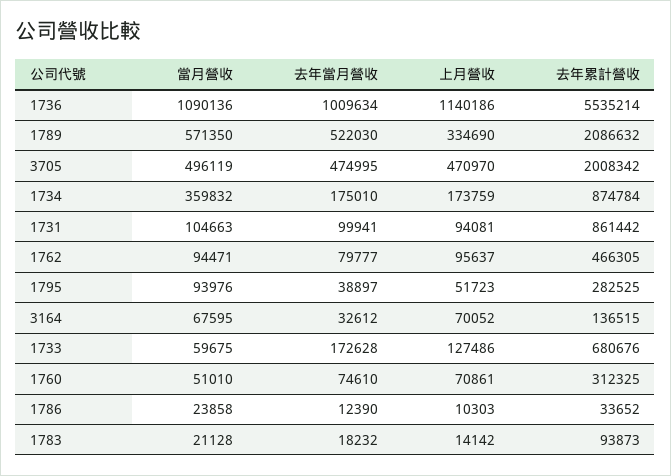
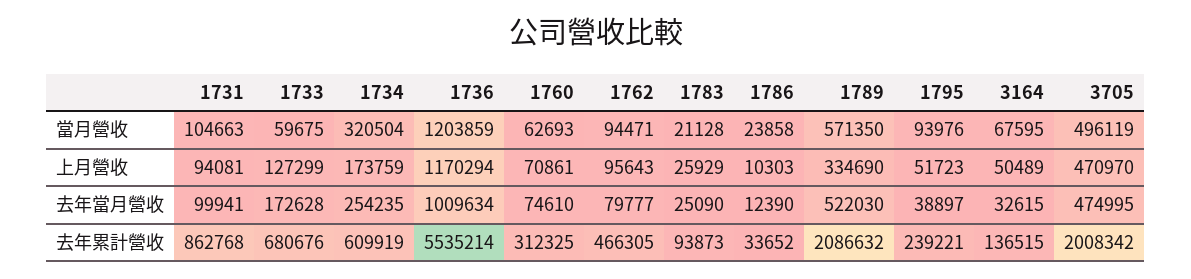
  {
    "當月營收": {
-     "1736": 1090136,
+     "1736": 1203859,
      "1789": 571350,
      "3705": 496119,
-     "1734": 359832,
+     "1734": 320504,
      "1731": 104663,
      "1762": 94471,
      "1795": 93976,
      "3164": 67595,
      "1733": 59675,
-     "1760": 51010,
+     "1760": 62693,
      "1786": 23858,
      "1783": 21128
    },
    "去年當月營收": {
      "1736": 1009634,
      "1789": 522030,
      "3705": 474995,
-     "1734": 175010,
+     "1734": 254235,
      "1731": 99941,
      "1762": 79777,
      "1795": 38897,
-     "3164": 32612,
+     "3164": 32615,
      "1733": 172628,
      "1760": 74610,
      "1786": 12390,
-     "1783": 18232
+     "1783": 25090
    },
    "上月營收": {
-     "1736": 1140186,
+     "1736": 1170294,
      "1789": 334690,
      "3705": 470970,
      "1734": 173759,
      "1731": 94081,
-     "1762": 95637,
+     "1762": 95643,
      "1795": 51723,
-     "3164": 70052,
+     "3164": 50489,
-     "1733": 127486,
+     "1733": 127299,
      "1760": 70861,
      "1786": 10303,
-     "1783": 14142
+     "1783": 25929
    },
    "去年累計營收": {
      "1736": 5535214,
      "1789": 2086632,
      "3705": 2008342,
-     "1734": 874784,
+     "1734": 609919,
-     "1731": 861442,
+     "1731": 862768,
      "1762": 466305,
-     "1795": 282525,
+     "1795": 239221,
      "3164": 136515,
      "1733": 680676,
      "1760": 312325,
      "1786": 33652,
      "1783": 93873
    }
  }

